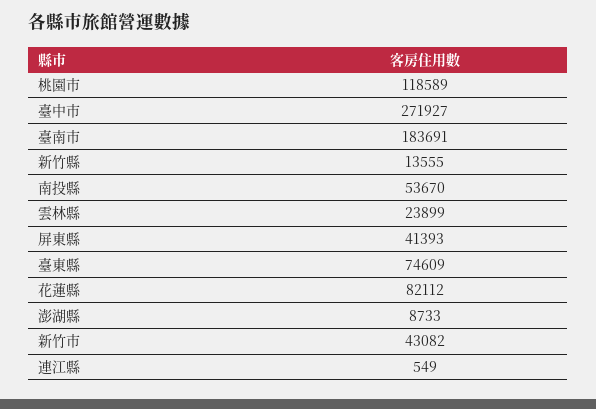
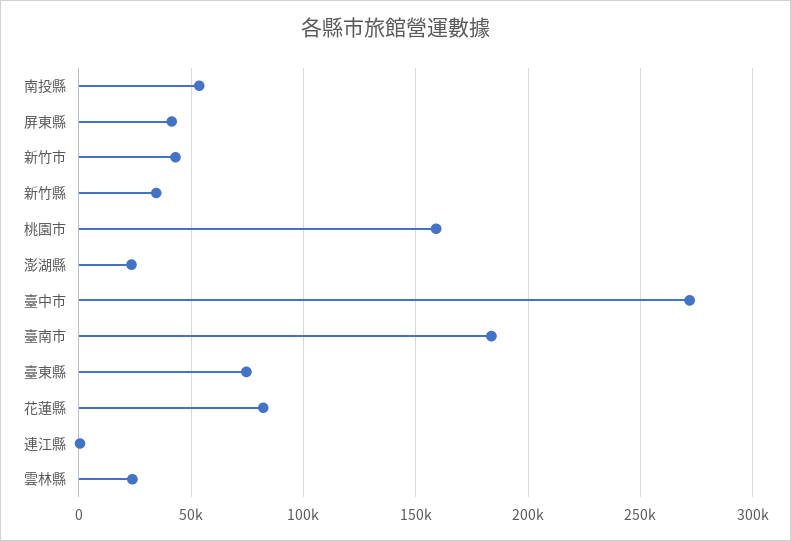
  {
-   "桃園市": 118589,
+   "桃園市": 160000,
    "臺中市": 271927,
    "臺南市": 183691,
-   "新竹縣": 13555,
+   "新竹縣": 35000,
    "南投縣": 53670,
    "雲林縣": 23899,
    "屏東縣": 41393,
    "臺東縣": 74609,
    "花蓮縣": 82112,
-   "澎湖縣": 8733,
+   "澎湖縣": 25000,
    "新竹市": 43082,
    "連江縣": 549
  }

